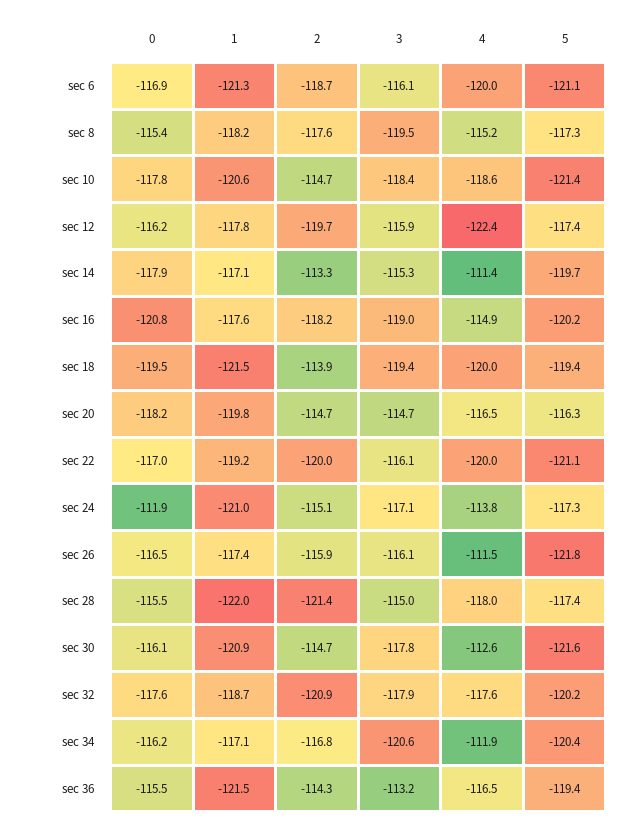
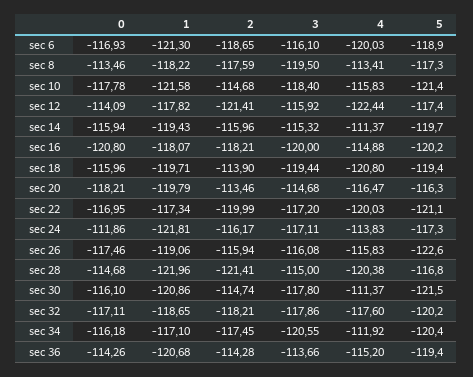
  {
    "0": {
      "sec 6": -116.93,
-     "sec 8": -115.4,
+     "sec 8": -113.46,
      "sec 10": -117.78,
-     "sec 12": -116.2,
+     "sec 12": -114.09,
-     "sec 14": -117.9,
+     "sec 14": -115.94,
      "sec 16": -120.8,
-     "sec 18": -119.5,
+     "sec 18": -115.96,
      "sec 20": -118.21,
      "sec 22": -116.95,
      "sec 24": -111.86,
-     "sec 26": -116.5,
+     "sec 26": -117.46,
-     "sec 28": -115.5,
+     "sec 28": -114.68,
      "sec 30": -116.1,
-     "sec 32": -117.6,
+     "sec 32": -117.11,
      "sec 34": -116.18,
-     "sec 36": -115.5
+     "sec 36": -114.26
    },
    "1": {
      "sec 6": -121.3,
      "sec 8": -118.22,
-     "sec 10": -120.6,
+     "sec 10": -121.58,
      "sec 12": -117.82,
-     "sec 14": -117.1,
+     "sec 14": -119.43,
-     "sec 16": -117.6,
+     "sec 16": -118.07,
-     "sec 18": -121.5,
+     "sec 18": -119.71,
      "sec 20": -119.79,
-     "sec 22": -119.2,
+     "sec 22": -117.34,
-     "sec 24": -121,
+     "sec 24": -121.81,
-     "sec 26": -117.4,
+     "sec 26": -119.06,
      "sec 28": -121.96,
      "sec 30": -120.86,
      "sec 32": -118.65,
      "sec 34": -117.1,
-     "sec 36": -121.5
+     "sec 36": -120.68
    },
    "2": {
      "sec 6": -118.65,
      "sec 8": -117.59,
      "sec 10": -114.68,
-     "sec 12": -119.7,
+     "sec 12": -121.41,
-     "sec 14": -113.3,
+     "sec 14": -115.96,
      "sec 16": -118.21,
      "sec 18": -113.9,
-     "sec 20": -114.7,
+     "sec 20": -113.46,
      "sec 22": -119.99,
-     "sec 24": -115.1,
+     "sec 24": -116.17,
      "sec 26": -115.94,
      "sec 28": -121.41,
      "sec 30": -114.74,
-     "sec 32": -120.9,
+     "sec 32": -118.21,
-     "sec 34": -116.8,
+     "sec 34": -117.45,
      "sec 36": -114.28
    },
    "3": {
      "sec 6": -116.1,
      "sec 8": -119.5,
      "sec 10": -118.4,
      "sec 12": -115.92,
      "sec 14": -115.32,
-     "sec 16": -119,
+     "sec 16": -120,
      "sec 18": -119.44,
      "sec 20": -114.68,
-     "sec 22": -116.1,
+     "sec 22": -117.2,
      "sec 24": -117.11,
      "sec 26": -116.08,
      "sec 28": -115,
      "sec 30": -117.8,
      "sec 32": -117.86,
      "sec 34": -120.55,
-     "sec 36": -113.2
+     "sec 36": -113.66
    },
    "4": {
      "sec 6": -120.03,
-     "sec 8": -115.2,
+     "sec 8": -113.41,
-     "sec 10": -118.6,
+     "sec 10": -115.83,
      "sec 12": -122.44,
      "sec 14": -111.37,
      "sec 16": -114.88,
-     "sec 18": -120,
+     "sec 18": -120.8,
      "sec 20": -116.47,
      "sec 22": -120.03,
      "sec 24": -113.83,
-     "sec 26": -111.5,
+     "sec 26": -115.83,
-     "sec 28": -118,
+     "sec 28": -120.38,
-     "sec 30": -112.6,
+     "sec 30": -111.37,
      "sec 32": -117.6,
      "sec 34": -111.92,
-     "sec 36": -116.5
+     "sec 36": -115.2
    },
    "5": {
-     "sec 6": -121.1,
+     "sec 6": -118.9,
      "sec 8": -117.3,
      "sec 10": -121.4,
      "sec 12": -117.4,
      "sec 14": -119.7,
      "sec 16": -120.2,
      "sec 18": -119.4,
      "sec 20": -116.3,
      "sec 22": -121.1,
      "sec 24": -117.3,
-     "sec 26": -121.8,
+     "sec 26": -122.6,
-     "sec 28": -117.4,
+     "sec 28": -116.8,
-     "sec 30": -121.6,
+     "sec 30": -121.5,
      "sec 32": -120.2,
      "sec 34": -120.4,
      "sec 36": -119.4
    }
  }

